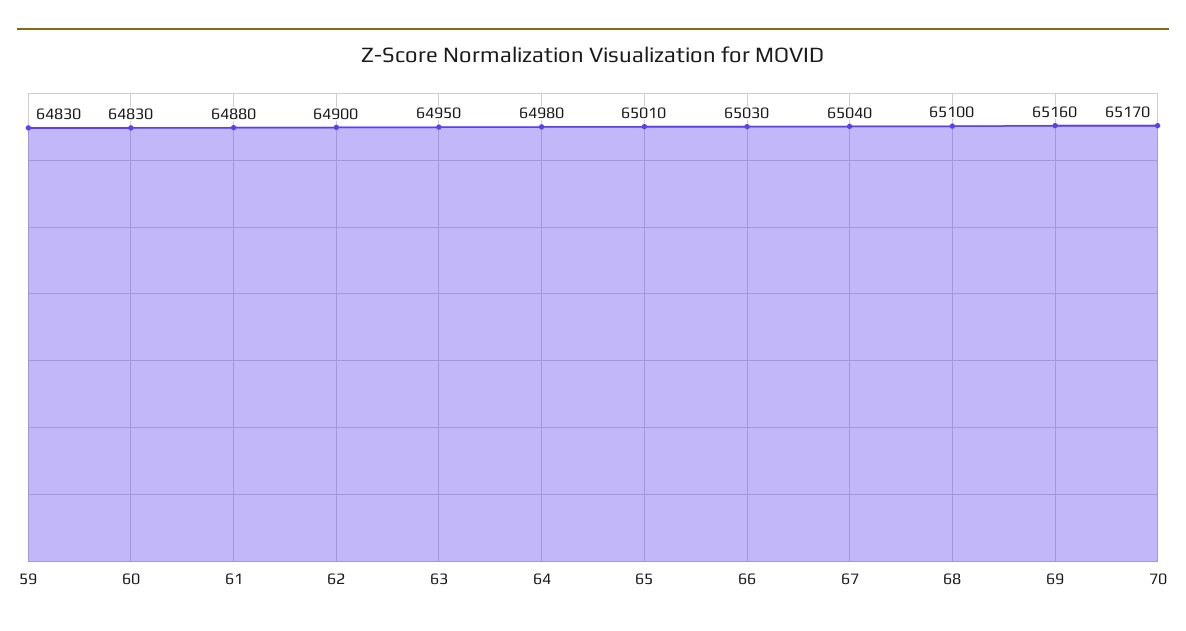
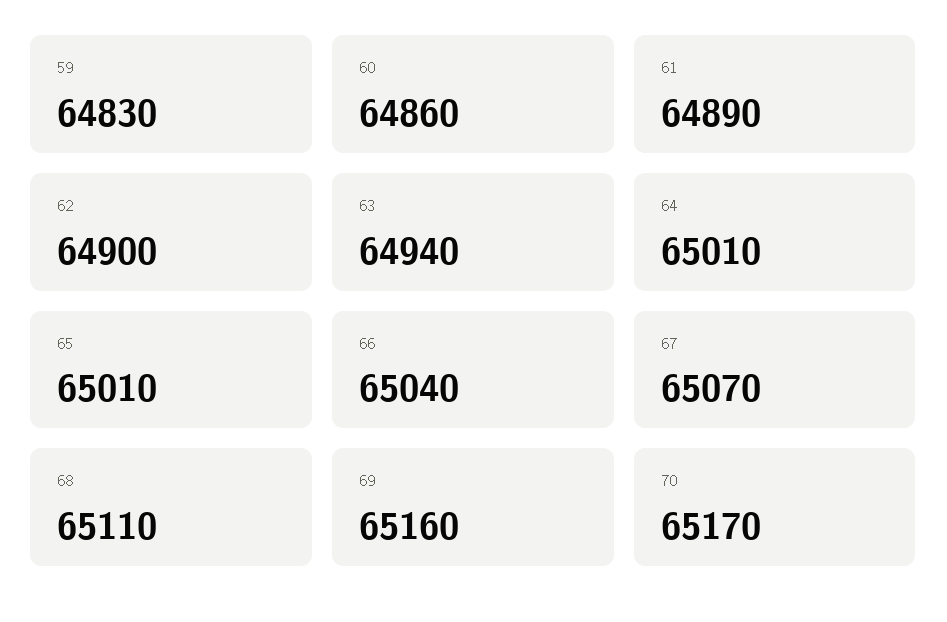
  {
    "59": 64830,
-   "60": 64830,
+   "60": 64860,
-   "61": 64880,
+   "61": 64890,
    "62": 64900,
-   "63": 64950,
+   "63": 64940,
-   "64": 64980,
+   "64": 65010,
    "65": 65010,
-   "66": 65030,
+   "66": 65040,
-   "67": 65040,
+   "67": 65070,
-   "68": 65100,
+   "68": 65110,
    "69": 65160,
    "70": 65170
  }

